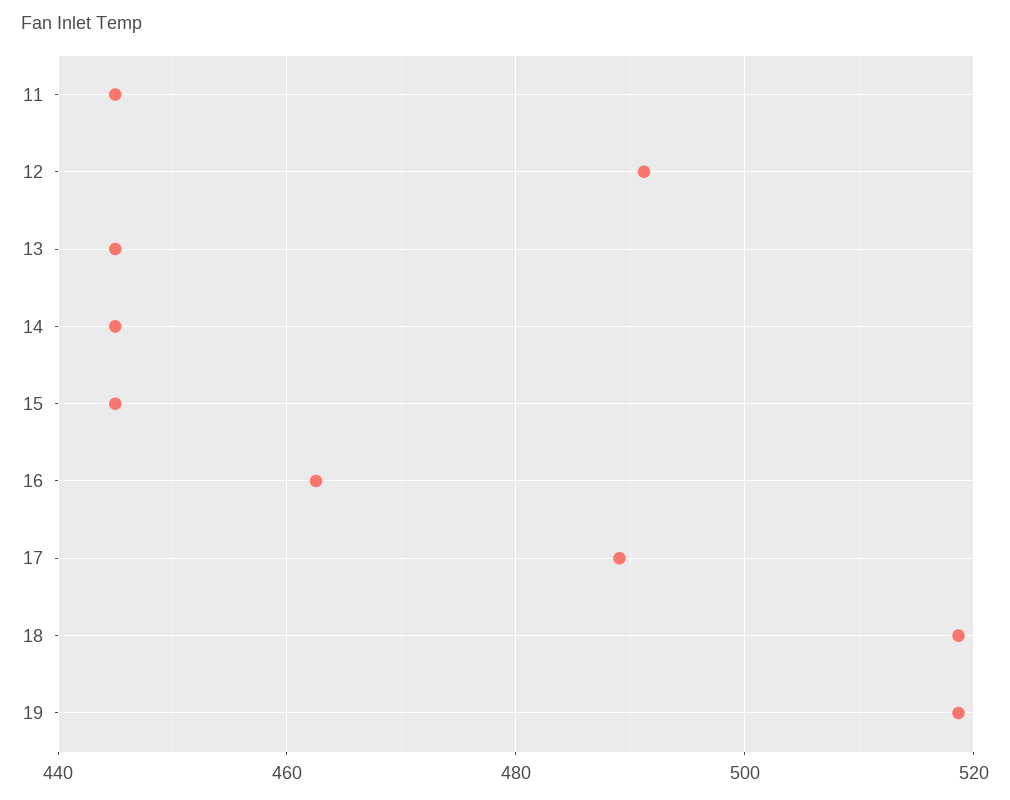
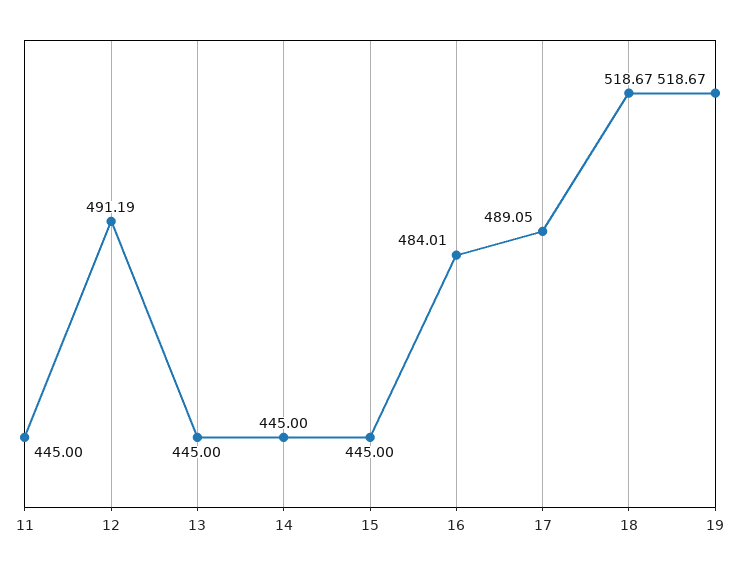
  {
    "11": 445,
    "12": 491.19,
    "13": 445,
    "14": 445,
    "15": 445,
-   "16": 462,
+   "16": 484.01,
    "17": 489.05,
    "18": 518.67,
    "19": 518.67
  }

